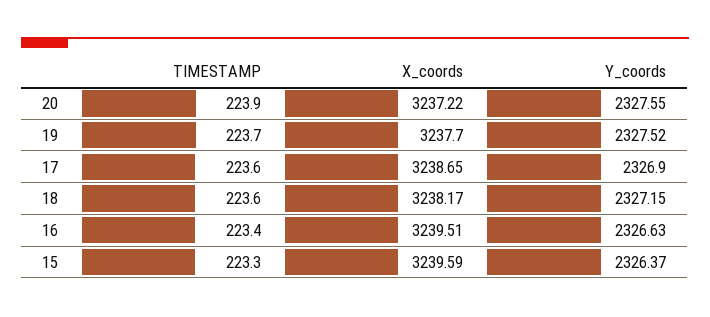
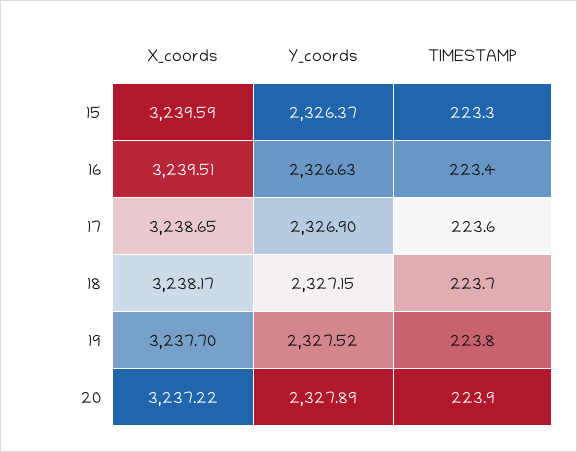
  {
    "TIMESTAMP": {
      "20": 223.9,
-     "19": 223.7,
+     "19": 223.8,
      "17": 223.6,
-     "18": 223.6,
+     "18": 223.7,
      "16": 223.4,
      "15": 223.3
    },
    "X_coords": {
      "20": 3237.22,
      "19": 3237.7,
      "17": 3238.65,
      "18": 3238.17,
      "16": 3239.51,
      "15": 3239.59
    },
    "Y_coords": {
-     "20": 2327.55,
+     "20": 2327.89,
      "19": 2327.52,
      "17": 2326.9,
      "18": 2327.15,
      "16": 2326.63,
      "15": 2326.37
    }
  }

